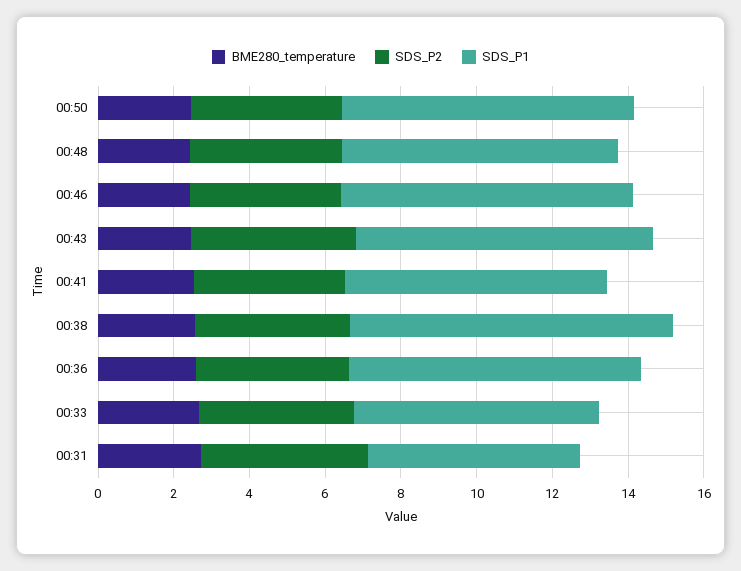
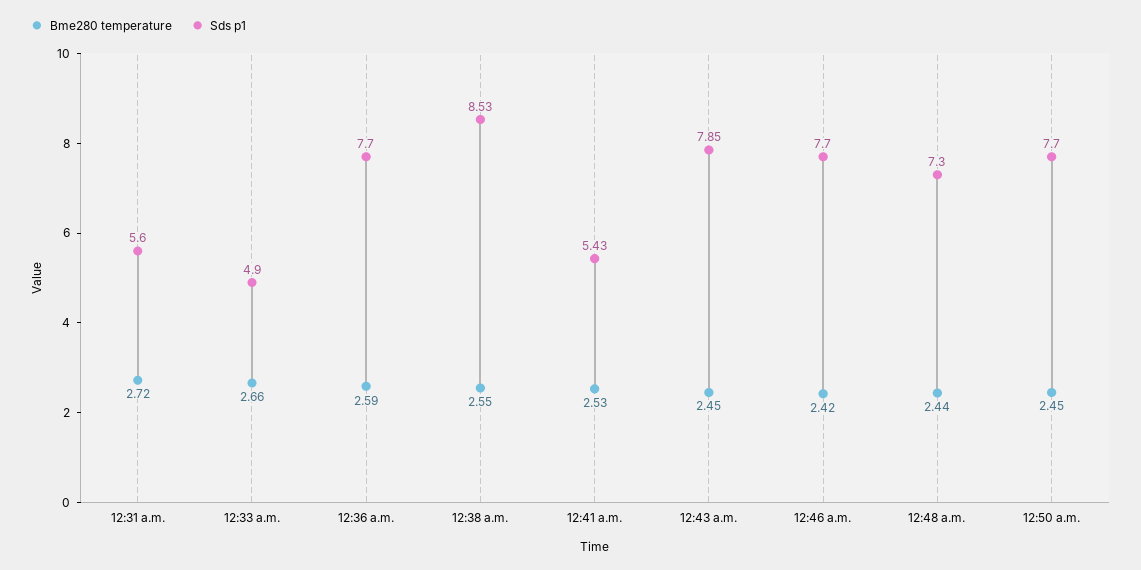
  {
    "BME280_temperature": {
      "00:50": 2.45,
      "00:48": 2.44,
      "00:46": 2.42,
      "00:43": 2.45,
      "00:41": 2.53,
      "00:38": 2.55,
      "00:36": 2.59,
      "00:33": 2.66,
      "00:31": 2.72
    },
-   "SDS_P2": {
-     "00:50": 4,
-     "00:48": 4,
-     "00:46": 4,
-     "00:43": 4.5,
-     "00:41": 4,
-     "00:38": 4,
-     "00:36": 4,
-     "00:33": 4,
-     "00:31": 4.5
-   },
    "SDS_P1": {
      "00:50": 7.7,
      "00:48": 7.3,
      "00:46": 7.7,
      "00:43": 7.85,
-     "00:41": 7,
+     "00:41": 5.43,
      "00:38": 8.53,
      "00:36": 7.7,
-     "00:33": 6.5,
+     "00:33": 4.9,
      "00:31": 5.6
    }
  }

